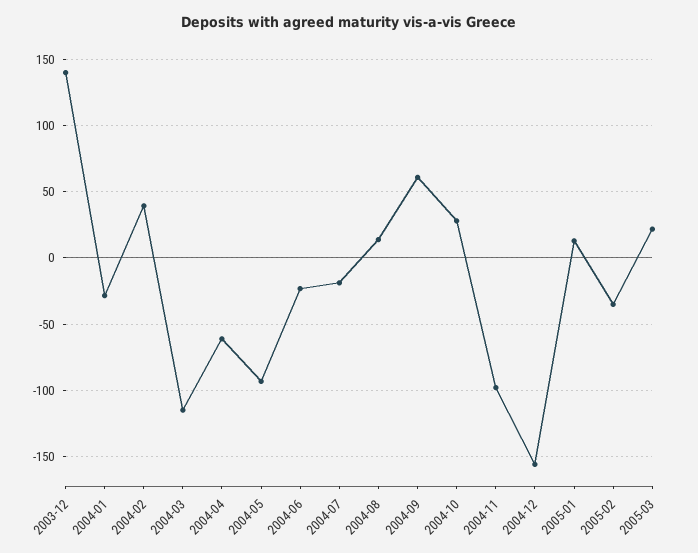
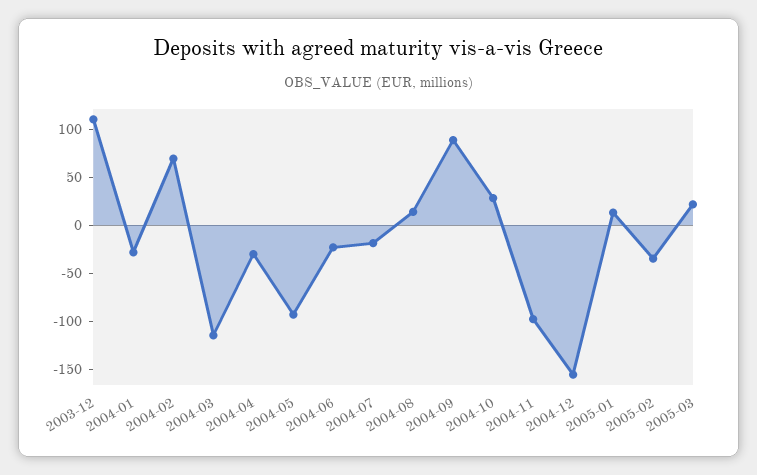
  {
-   "2003-12": 140,
+   "2003-12": 110,
    "2004-01": -30,
-   "2004-02": 40,
+   "2004-02": 70,
    "2004-03": -115,
-   "2004-04": -60,
+   "2004-04": -30,
    "2004-05": -95,
    "2004-06": -25,
    "2004-07": -20,
    "2004-08": 15,
-   "2004-09": 60,
+   "2004-09": 90,
    "2004-10": 30,
    "2004-11": -100,
    "2004-12": -155,
    "2005-01": 15,
    "2005-02": -35,
    "2005-03": 20
  }

